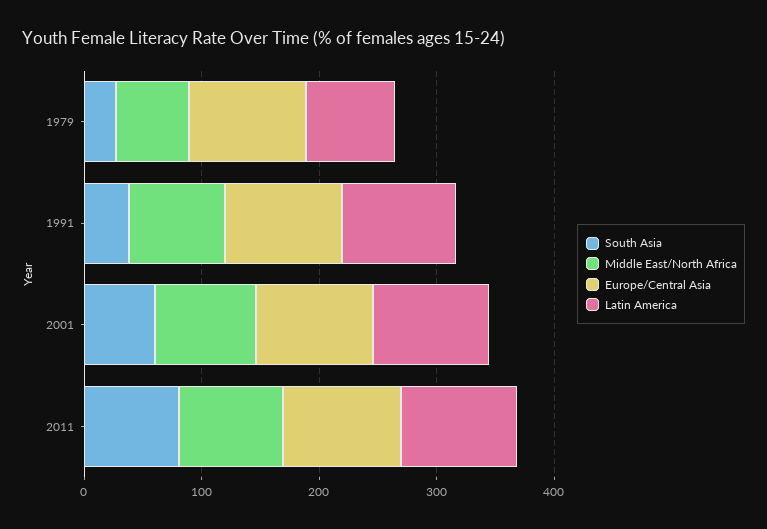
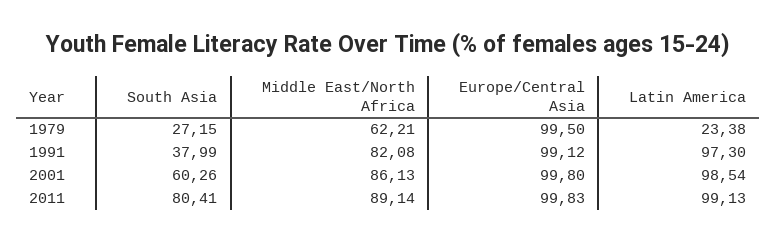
  {
    "South Asia": {
      "1979": 27.15,
      "1991": 37.99,
      "2001": 60.26,
      "2011": 80.41
    },
    "Middle East/North Africa": {
      "1979": 62.21,
      "1991": 82.08,
      "2001": 86.13,
      "2011": 89.14
    },
    "Europe/Central Asia": {
      "1979": 99.5,
      "1991": 99.12,
      "2001": 99.8,
      "2011": 99.83
    },
    "Latin America": {
-     "1979": 80,
+     "1979": 23.38,
      "1991": 97.3,
      "2001": 98.54,
      "2011": 99.13
    }
  }

